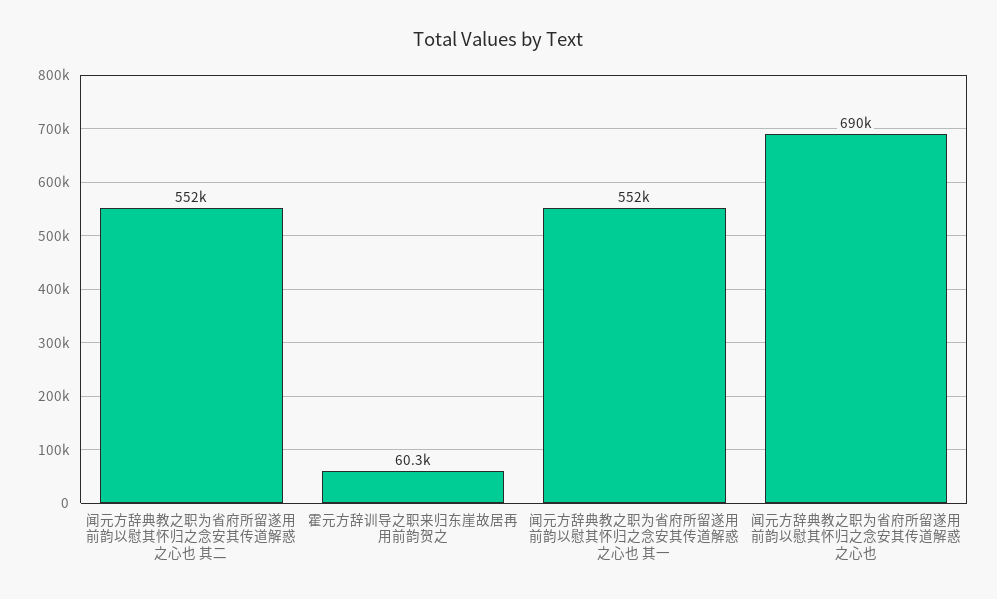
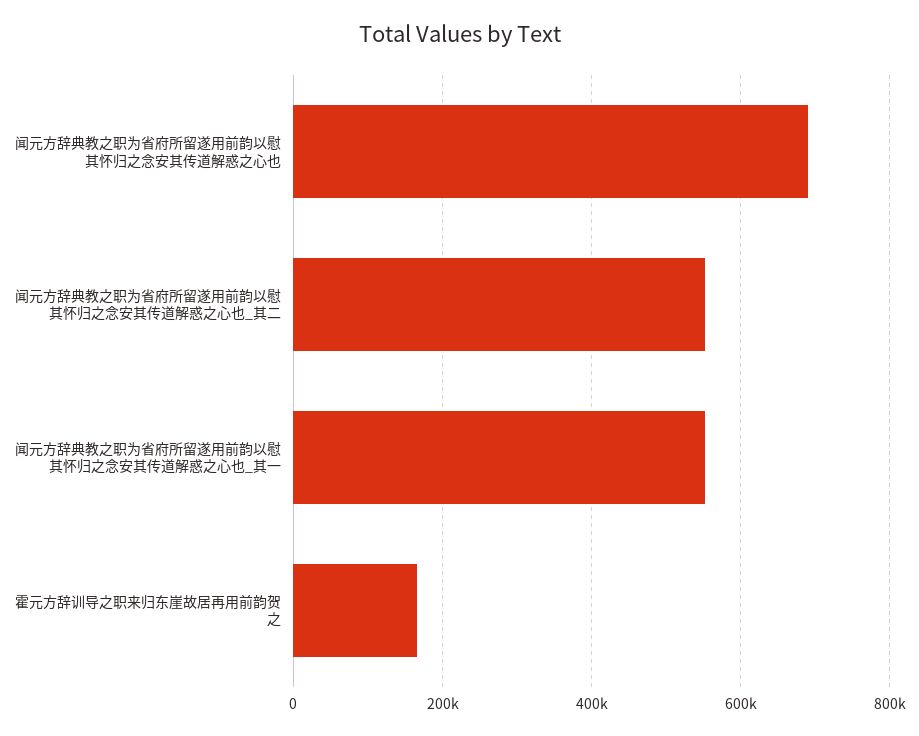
  {
    "闻元方辞典教之职为省府所留遂用前韵以慰其怀归之念安其传道解惑之心也 其二": 552000,
-   "霍元方辞训导之职来归东崖故居再用前韵贺之": 60300,
+   "霍元方辞训导之职来归东崖故居再用前韵贺之": 160000,
    "闻元方辞典教之职为省府所留遂用前韵以慰其怀归之念安其传道解惑之心也 其一": 552000,
    "闻元方辞典教之职为省府所留遂用前韵以慰其怀归之念安其传道解惑之心也": 690000
  }

